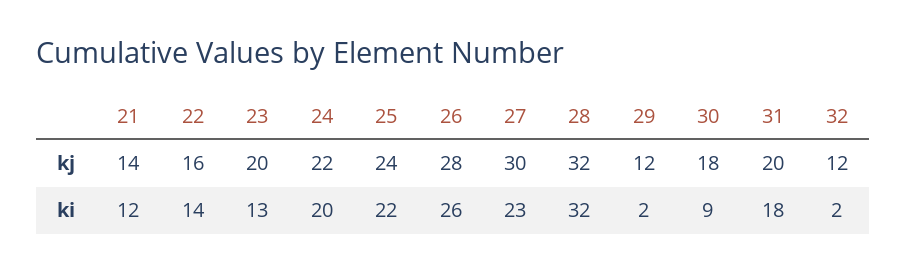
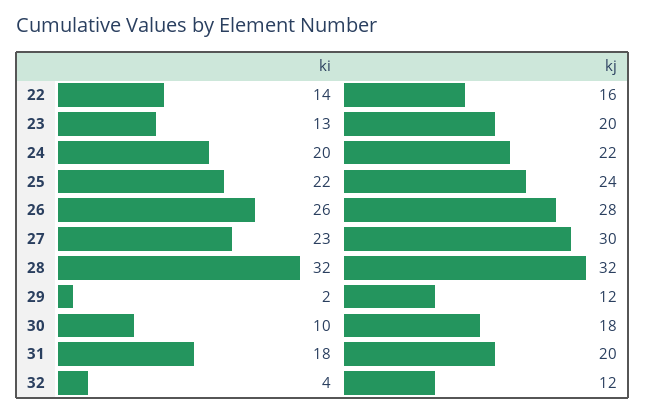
  {
-   "21": {
-     "kj": 14,
-     "ki": 12
-   },
    "22": {
      "kj": 16,
      "ki": 14
    },
    "23": {
      "kj": 20,
      "ki": 13
    },
    "24": {
      "kj": 22,
      "ki": 20
    },
    "25": {
      "kj": 24,
      "ki": 22
    },
    "26": {
      "kj": 28,
      "ki": 26
    },
    "27": {
      "kj": 30,
      "ki": 23
    },
    "28": {
      "kj": 32,
      "ki": 32
    },
    "29": {
      "kj": 12,
      "ki": 2
    },
    "30": {
      "kj": 18,
-     "ki": 9
+     "ki": 10
    },
    "31": {
      "kj": 20,
      "ki": 18
    },
    "32": {
      "kj": 12,
-     "ki": 2
+     "ki": 4
    }
  }

